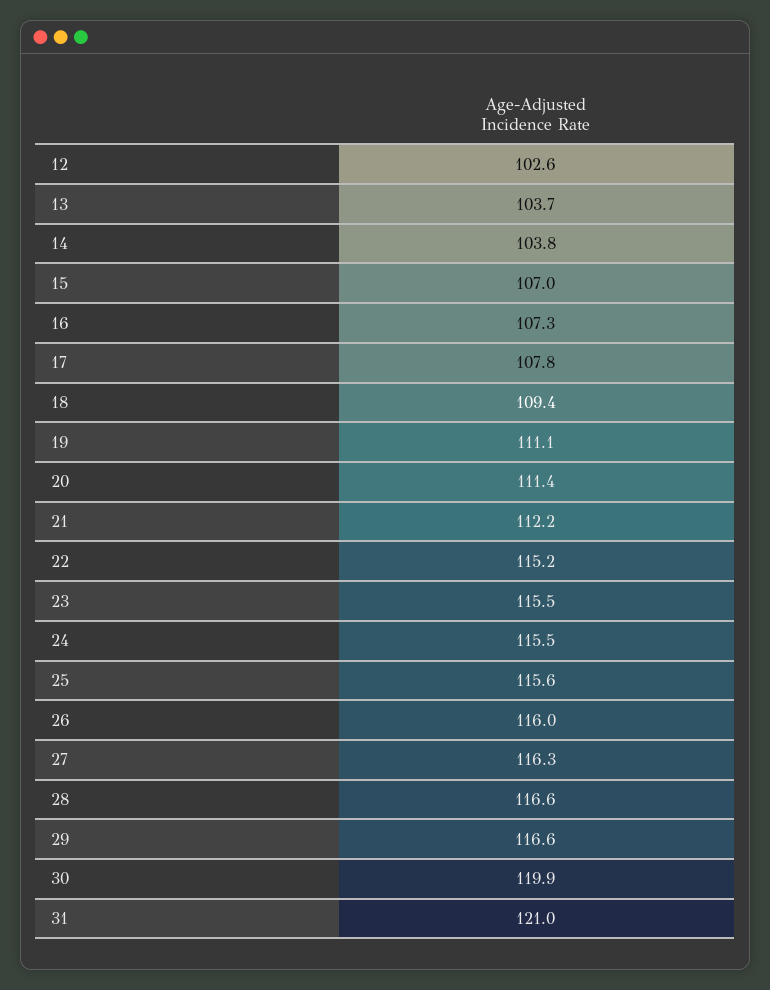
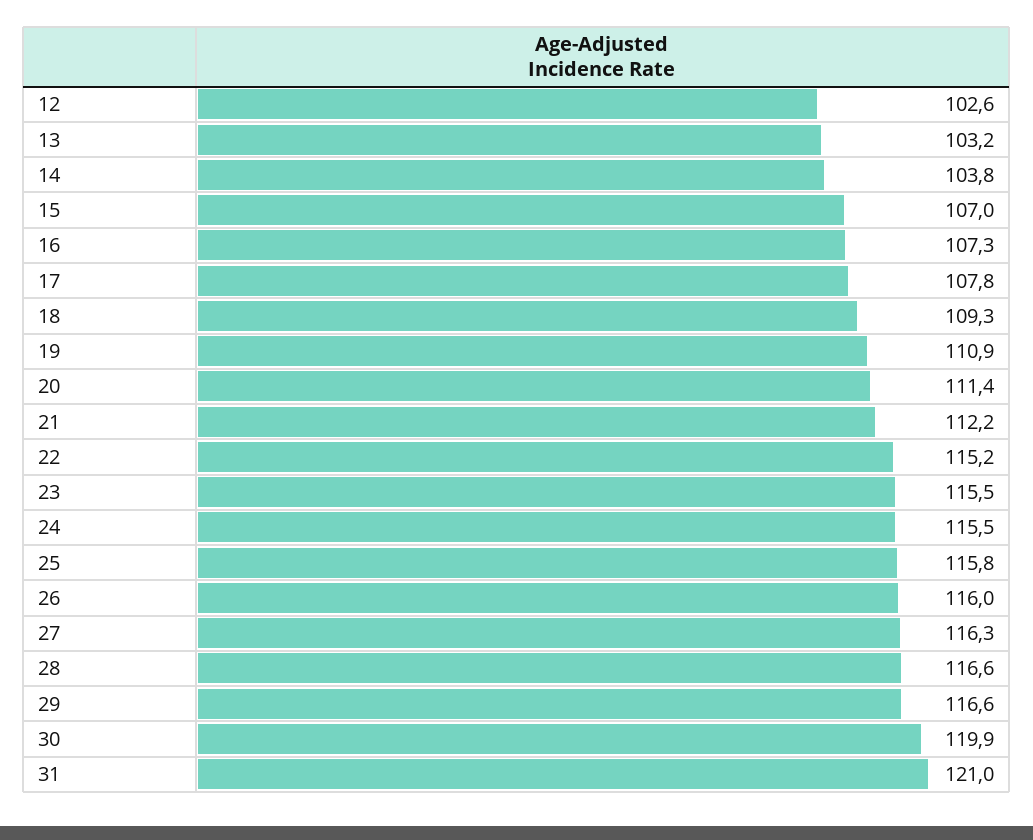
  {
    "12": 102.6,
-   "13": 103.7,
+   "13": 103.2,
    "14": 103.8,
    "15": 107,
    "16": 107.3,
    "17": 107.8,
-   "18": 109.4,
+   "18": 109.3,
-   "19": 111.1,
+   "19": 110.9,
    "20": 111.4,
    "21": 112.2,
    "22": 115.2,
    "23": 115.5,
    "24": 115.5,
-   "25": 115.6,
+   "25": 115.8,
    "26": 116,
    "27": 116.3,
    "28": 116.6,
    "29": 116.6,
    "30": 119.9,
    "31": 121
  }

